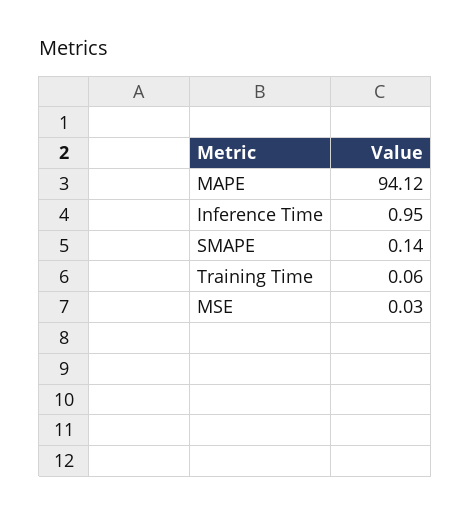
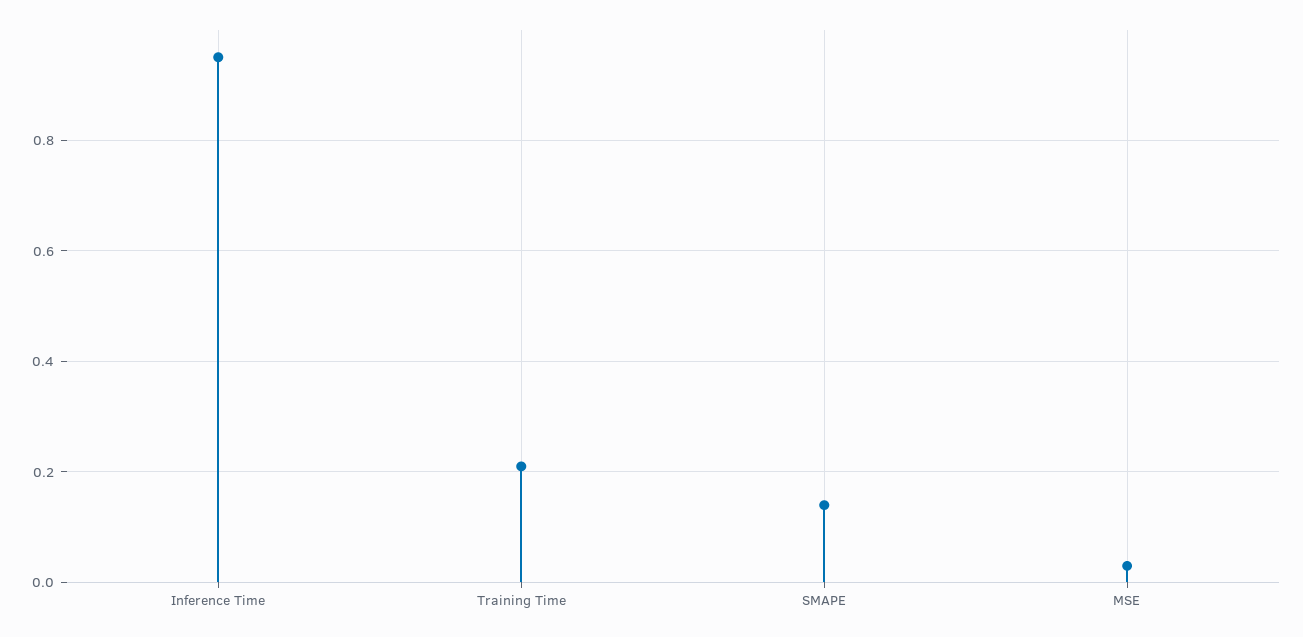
  {
-   "MAPE": 94.12,
    "Inference Time": 0.95,
    "SMAPE": 0.14,
-   "Training Time": 0.06,
+   "Training Time": 0.2,
    "MSE": 0.03
  }

